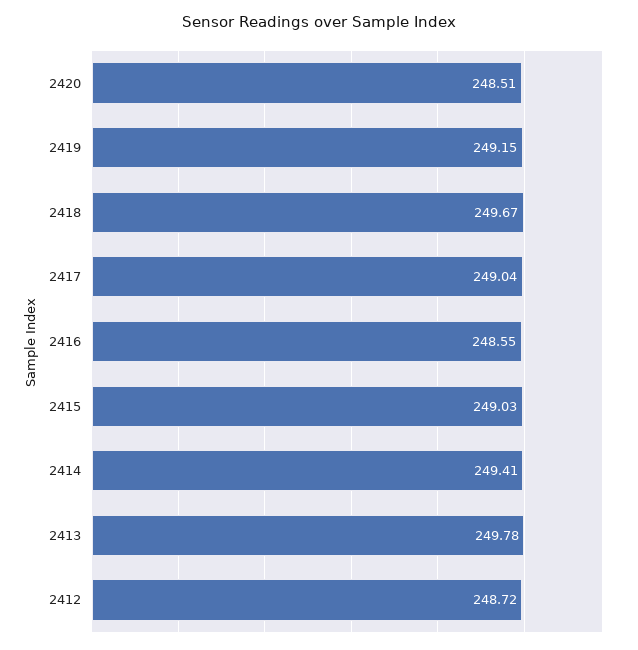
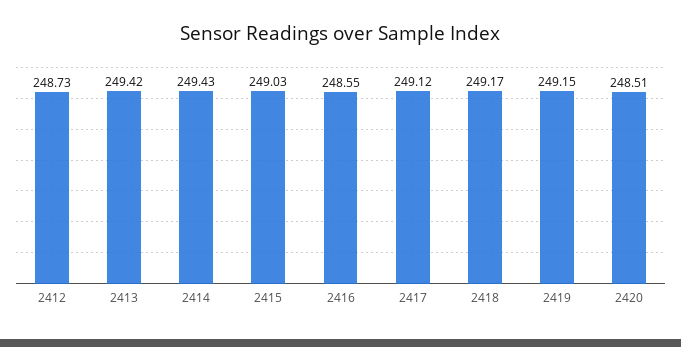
  {
    "2420": 248.51,
    "2419": 249.15,
-   "2418": 249.67,
+   "2418": 249.17,
-   "2417": 249.04,
+   "2417": 249.12,
    "2416": 248.55,
    "2415": 249.03,
-   "2414": 249.41,
+   "2414": 249.43,
-   "2413": 249.78,
+   "2413": 249.42,
-   "2412": 248.72
+   "2412": 248.73
  }

